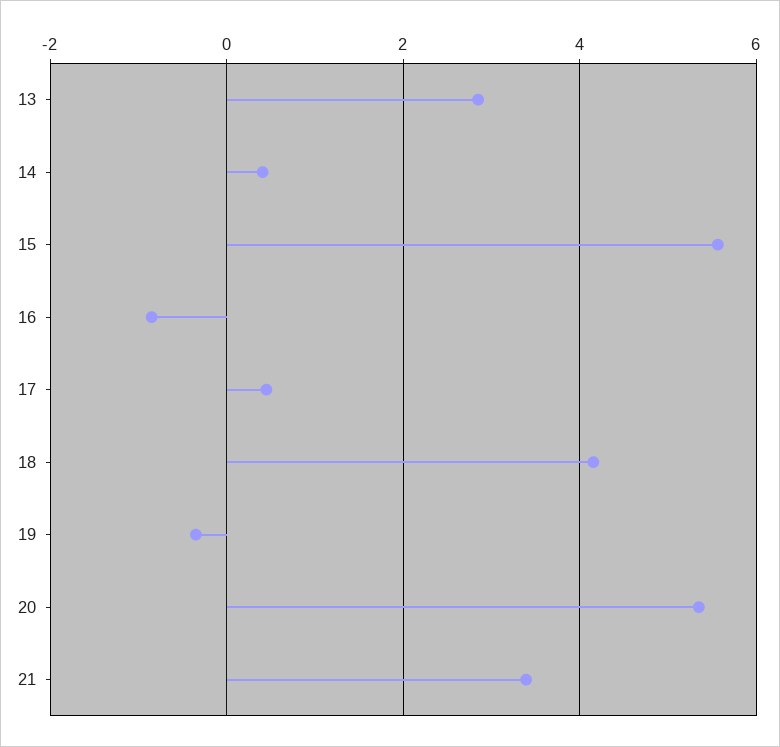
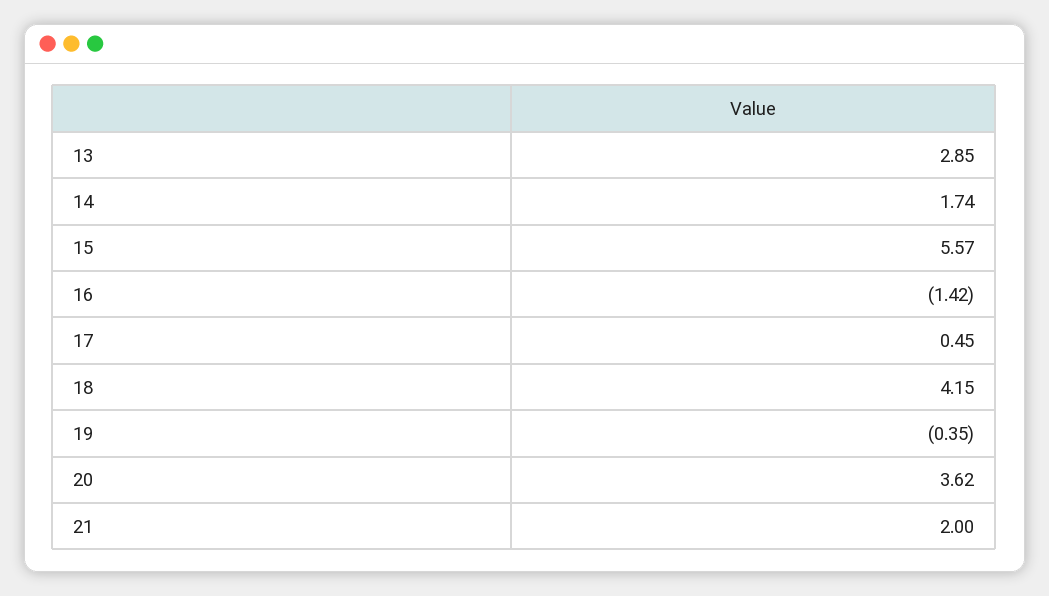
  {
    "13": 2.85,
-   "14": 0.4,
+   "14": 1.74,
    "15": 5.57,
-   "16": -0.8,
+   "16": -1.42,
    "17": 0.45,
    "18": 4.15,
    "19": -0.35,
-   "20": 5.4,
+   "20": 3.62,
-   "21": 3.4
+   "21": 2
  }

